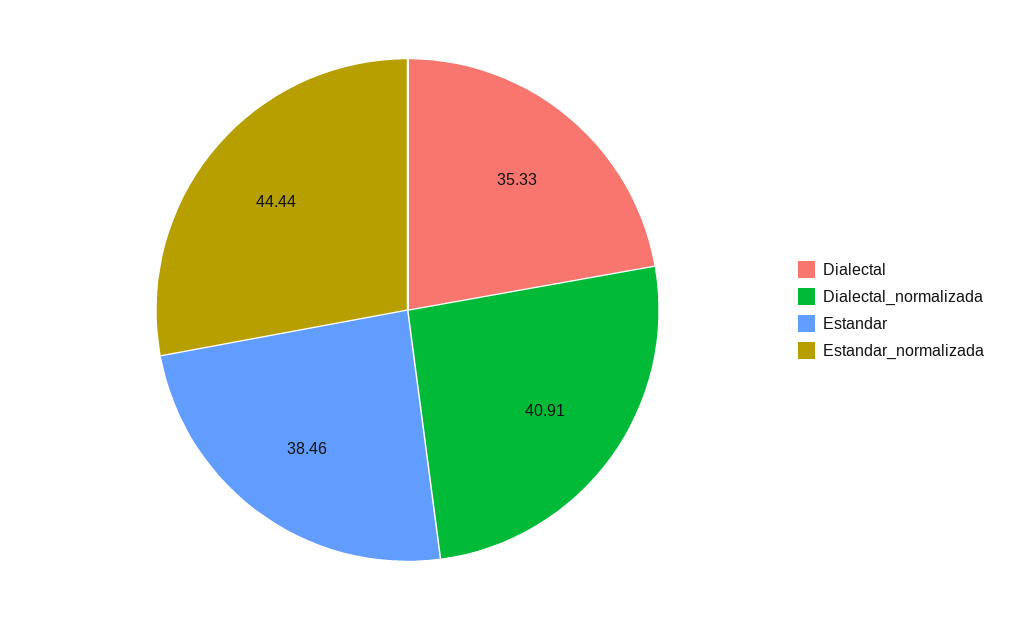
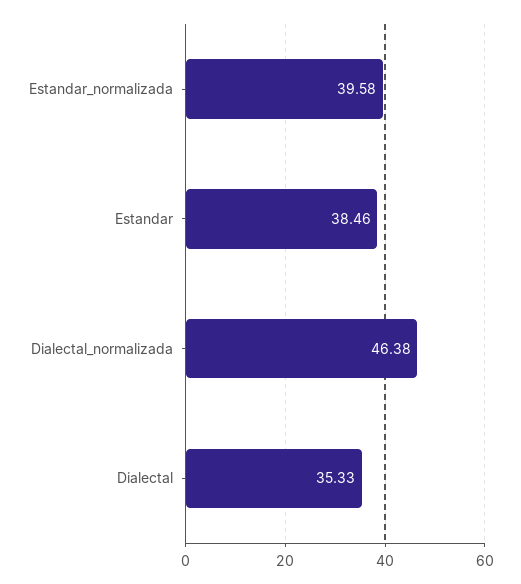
  {
    "Dialectal": 35.33,
-   "Dialectal_normalizada": 40.91,
+   "Dialectal_normalizada": 46.38,
    "Estandar": 38.46,
-   "Estandar_normalizada": 44.44
+   "Estandar_normalizada": 39.58
  }

